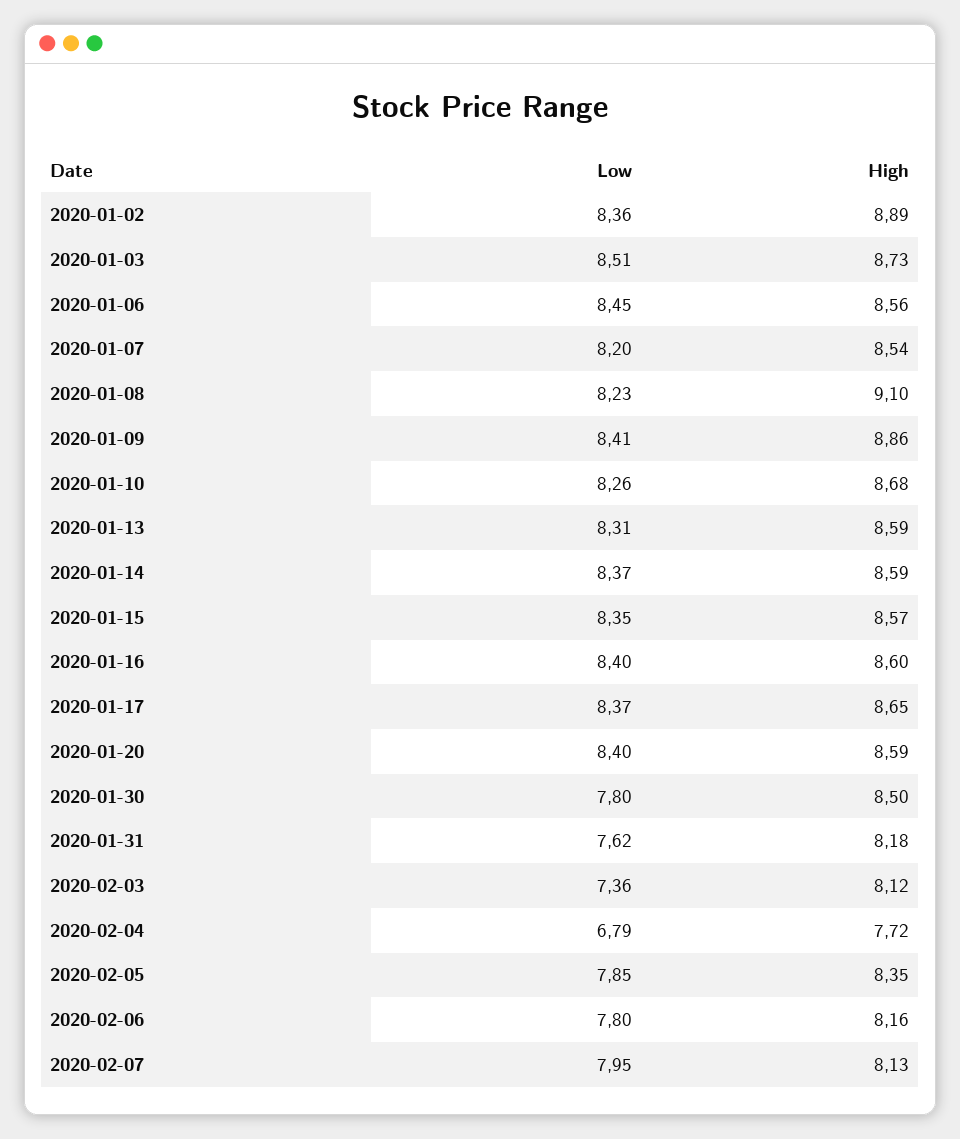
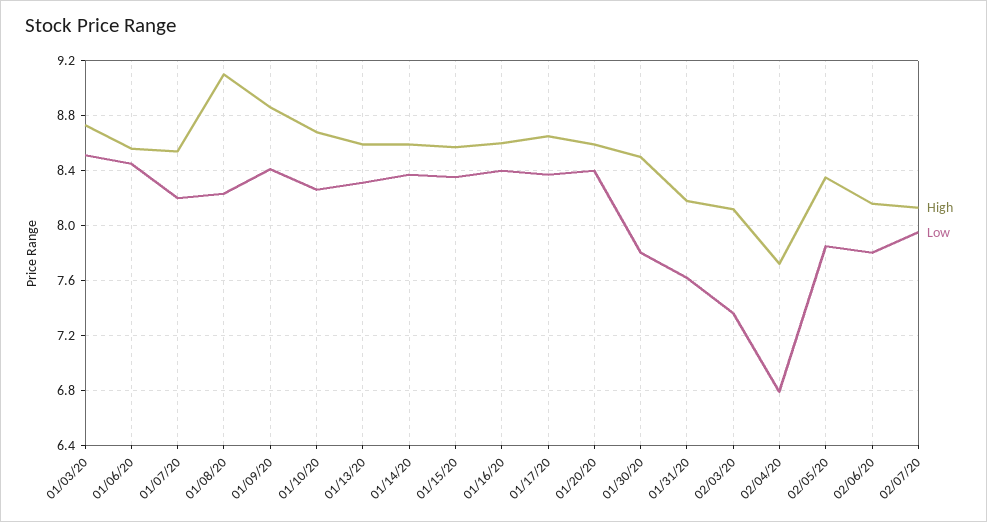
  {
    "Low": {
-     "2020-01-02": 8.36,
      "2020-01-03": 8.51,
      "2020-01-06": 8.45,
      "2020-01-07": 8.2,
      "2020-01-08": 8.23,
      "2020-01-09": 8.41,
      "2020-01-10": 8.26,
      "2020-01-13": 8.31,
      "2020-01-14": 8.37,
      "2020-01-15": 8.35,
      "2020-01-16": 8.4,
      "2020-01-17": 8.37,
      "2020-01-20": 8.4,
      "2020-01-30": 7.8,
      "2020-01-31": 7.62,
      "2020-02-03": 7.36,
      "2020-02-04": 6.79,
      "2020-02-05": 7.85,
      "2020-02-06": 7.8,
      "2020-02-07": 7.95
    },
    "High": {
-     "2020-01-02": 8.89,
      "2020-01-03": 8.73,
      "2020-01-06": 8.56,
      "2020-01-07": 8.54,
      "2020-01-08": 9.1,
      "2020-01-09": 8.86,
      "2020-01-10": 8.68,
      "2020-01-13": 8.59,
      "2020-01-14": 8.59,
      "2020-01-15": 8.57,
      "2020-01-16": 8.6,
      "2020-01-17": 8.65,
      "2020-01-20": 8.59,
      "2020-01-30": 8.5,
      "2020-01-31": 8.18,
      "2020-02-03": 8.12,
      "2020-02-04": 7.72,
      "2020-02-05": 8.35,
      "2020-02-06": 8.16,
      "2020-02-07": 8.13
    }
  }

